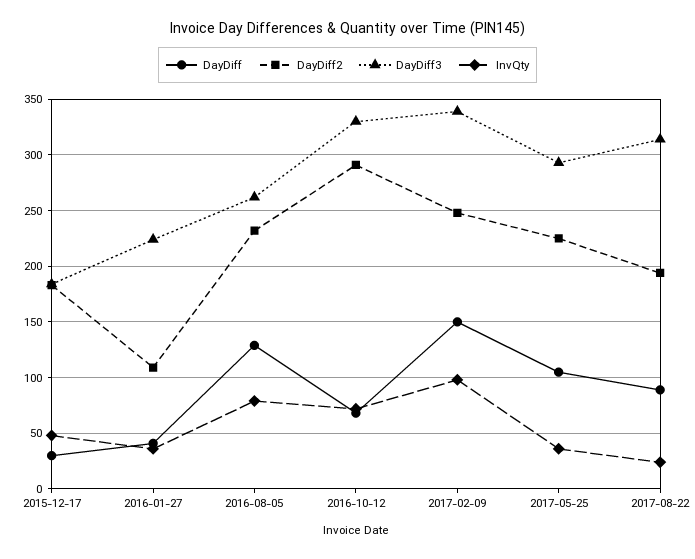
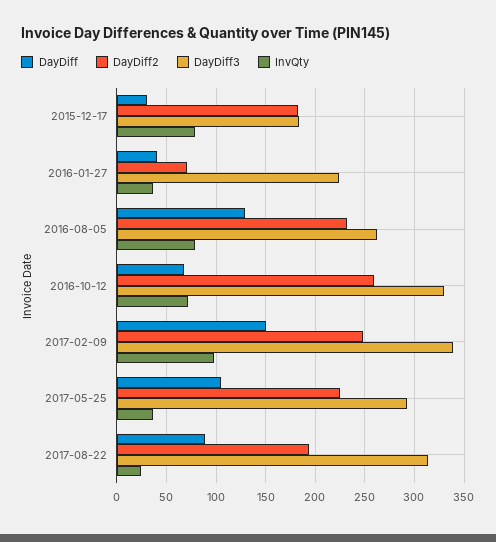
  {
    "DayDiff": {
      "2015-12-17": 30,
      "2016-01-27": 40,
      "2016-08-05": 130,
      "2016-10-12": 70,
      "2017-02-09": 150,
      "2017-05-25": 110,
      "2017-08-22": 90
    },
    "DayDiff2": {
      "2015-12-17": 180,
-     "2016-01-27": 110,
+     "2016-01-27": 70,
      "2016-08-05": 230,
-     "2016-10-12": 290,
+     "2016-10-12": 260,
      "2017-02-09": 250,
      "2017-05-25": 230,
      "2017-08-22": 190
    },
    "DayDiff3": {
      "2015-12-17": 180,
      "2016-01-27": 220,
      "2016-08-05": 260,
      "2016-10-12": 330,
      "2017-02-09": 340,
      "2017-05-25": 290,
      "2017-08-22": 310
    },
    "InvQty": {
-     "2015-12-17": 50,
+     "2015-12-17": 80,
      "2016-01-27": 40,
      "2016-08-05": 80,
      "2016-10-12": 70,
      "2017-02-09": 100,
      "2017-05-25": 40,
      "2017-08-22": 20
    }
  }

